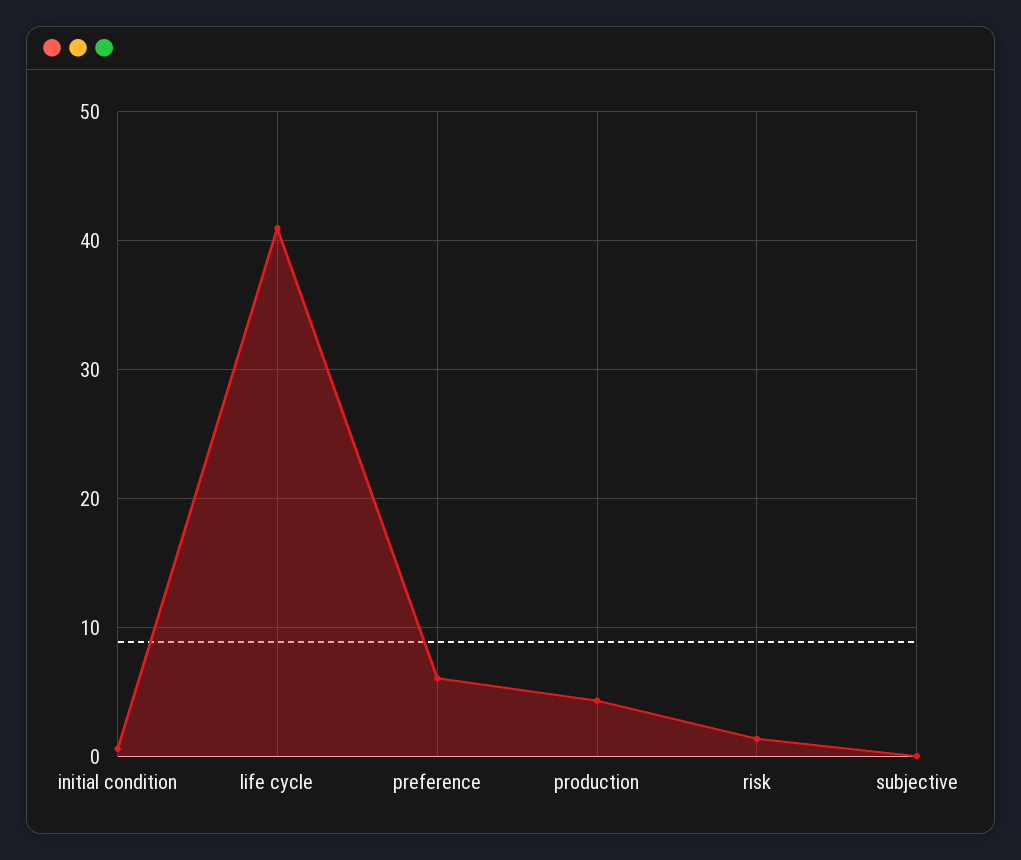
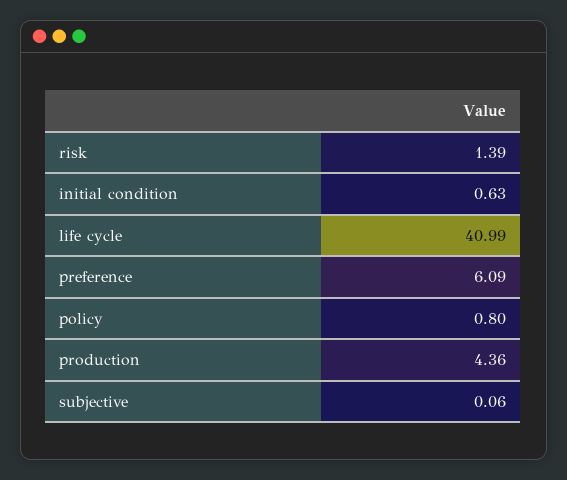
  {
    "initial condition": 0.63,
    "life cycle": 40.99,
    "preference": 6.09,
    "production": 4.36,
    "risk": 1.39,
-   "subjective": 0.06
+   "subjective": 0.06,
+   "policy": 0.8
  }

